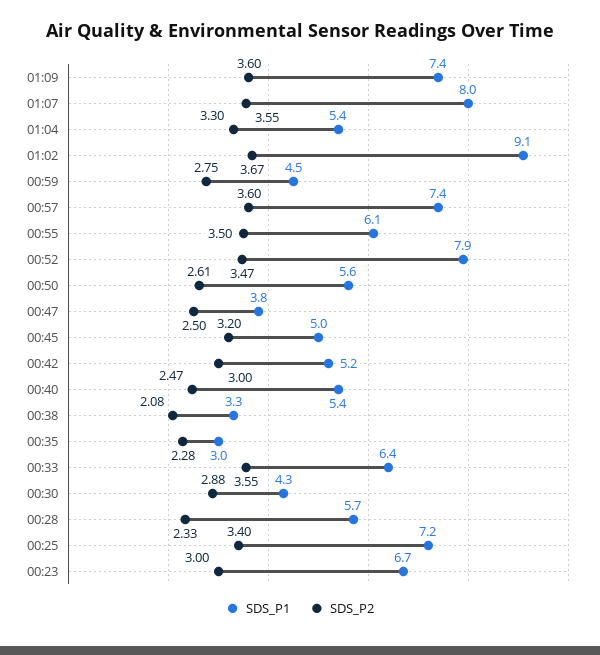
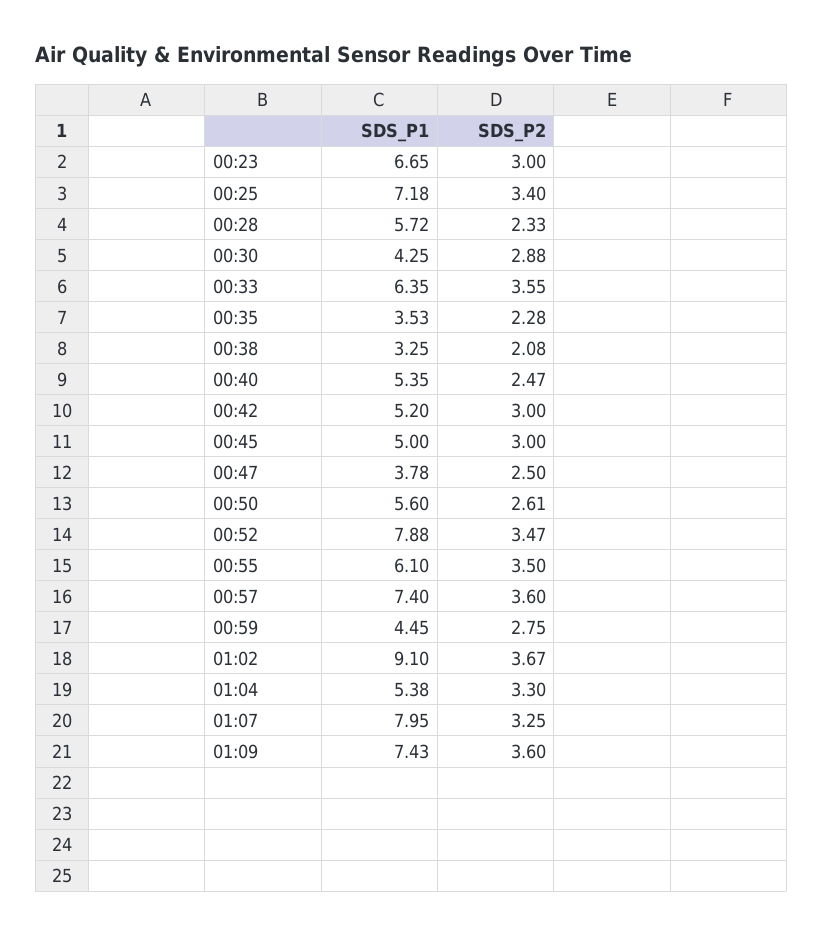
  {
    "SDS_P1": {
      "01:09": 7.43,
      "01:07": 7.95,
      "01:04": 5.38,
      "01:02": 9.1,
      "00:59": 4.45,
      "00:57": 7.4,
      "00:55": 6.1,
      "00:52": 7.88,
      "00:50": 5.6,
      "00:47": 3.78,
      "00:45": 5,
      "00:42": 5.2,
      "00:40": 5.35,
      "00:38": 3.25,
-     "00:35": 3,
+     "00:35": 3.53,
      "00:33": 6.35,
      "00:30": 4.25,
      "00:28": 5.72,
      "00:25": 7.18,
      "00:23": 6.65
    },
    "SDS_P2": {
      "01:09": 3.6,
-     "01:07": 3.55,
+     "01:07": 3.25,
      "01:04": 3.3,
      "01:02": 3.67,
      "00:59": 2.75,
      "00:57": 3.6,
      "00:55": 3.5,
      "00:52": 3.47,
      "00:50": 2.61,
      "00:47": 2.5,
-     "00:45": 3.2,
+     "00:45": 3,
      "00:42": 3,
      "00:40": 2.47,
      "00:38": 2.08,
      "00:35": 2.28,
      "00:33": 3.55,
      "00:30": 2.88,
      "00:28": 2.33,
      "00:25": 3.4,
      "00:23": 3
    }
  }

